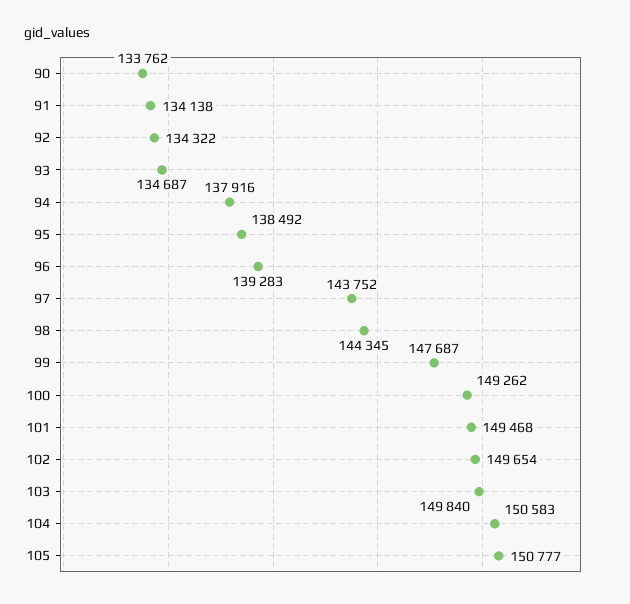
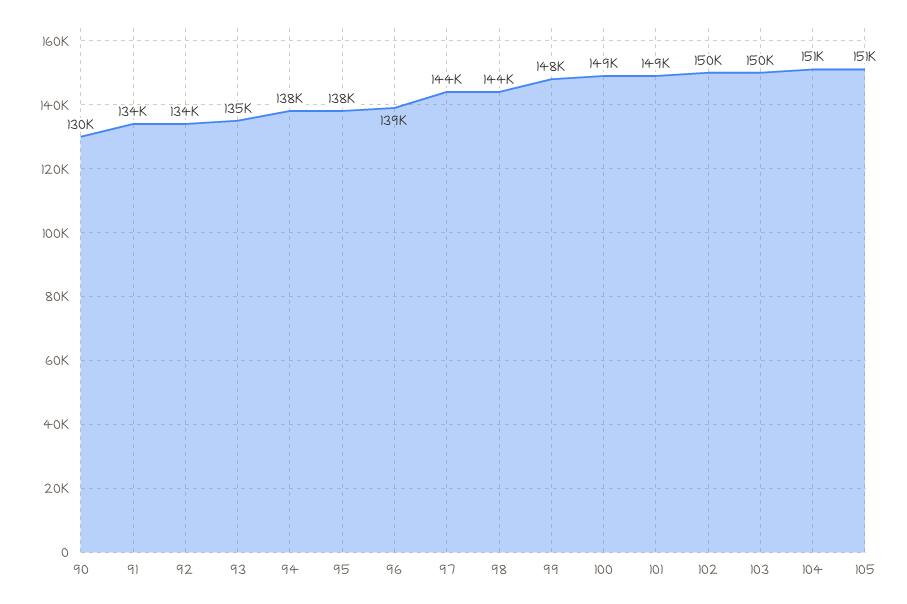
  {
-   "90": 133762,
+   "90": 130000,
    "91": 134138,
    "92": 134322,
    "93": 134687,
    "94": 137916,
    "95": 138492,
    "96": 139283,
    "97": 143752,
    "98": 144345,
    "99": 147687,
    "100": 149262,
    "101": 149468,
    "102": 149654,
    "103": 149840,
    "104": 150583,
    "105": 150777
  }

